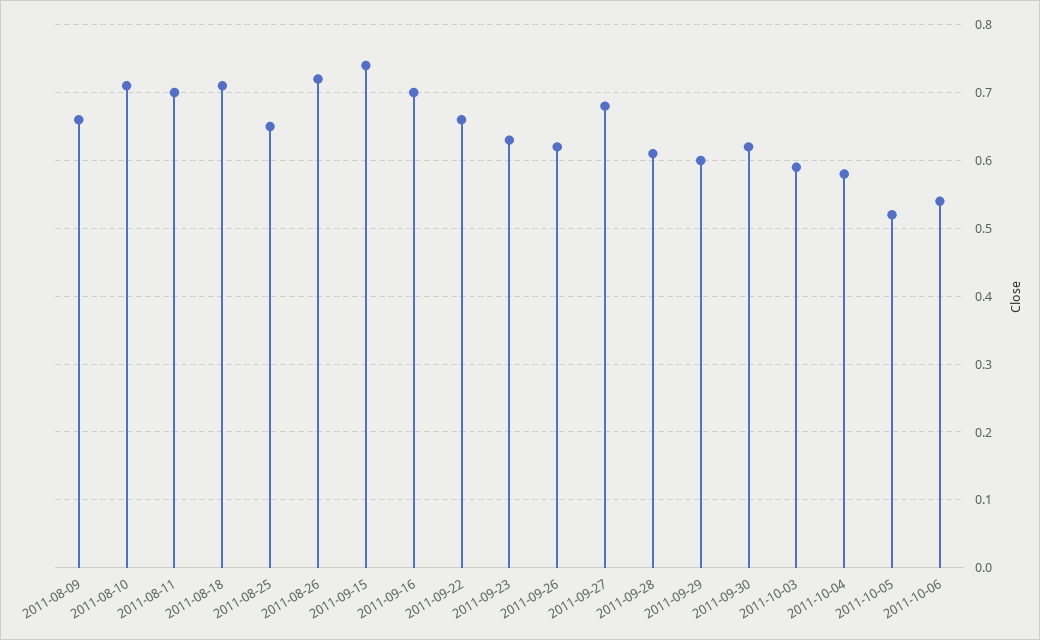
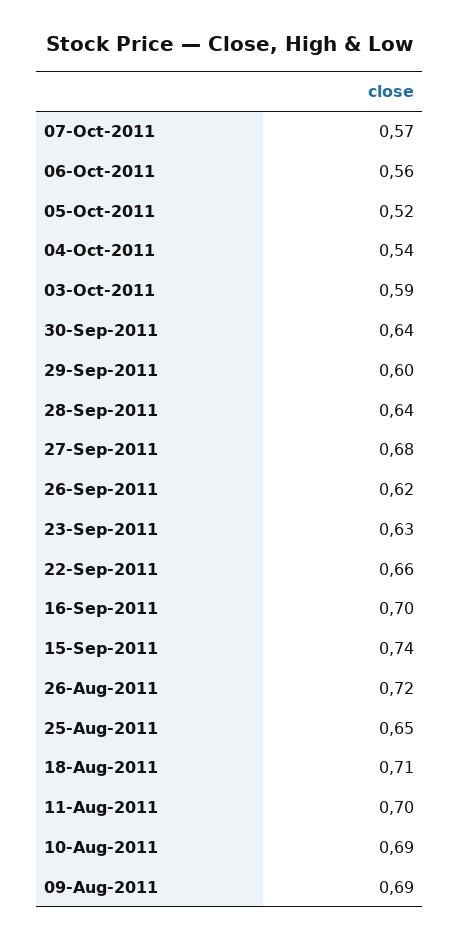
  {
-   "2011-08-09": 0.66,
+   "2011-08-09": 0.69,
-   "2011-08-10": 0.71,
+   "2011-08-10": 0.69,
    "2011-08-11": 0.7,
    "2011-08-18": 0.71,
    "2011-08-25": 0.65,
    "2011-08-26": 0.72,
    "2011-09-15": 0.74,
    "2011-09-16": 0.7,
    "2011-09-22": 0.66,
    "2011-09-23": 0.63,
    "2011-09-26": 0.62,
    "2011-09-27": 0.68,
-   "2011-09-28": 0.61,
+   "2011-09-28": 0.64,
    "2011-09-29": 0.6,
-   "2011-09-30": 0.62,
+   "2011-09-30": 0.64,
    "2011-10-03": 0.59,
-   "2011-10-04": 0.58,
+   "2011-10-04": 0.54,
    "2011-10-05": 0.52,
-   "2011-10-06": 0.54
+   "2011-10-06": 0.56,
+   "07-Oct-2011": 0.57
  }

